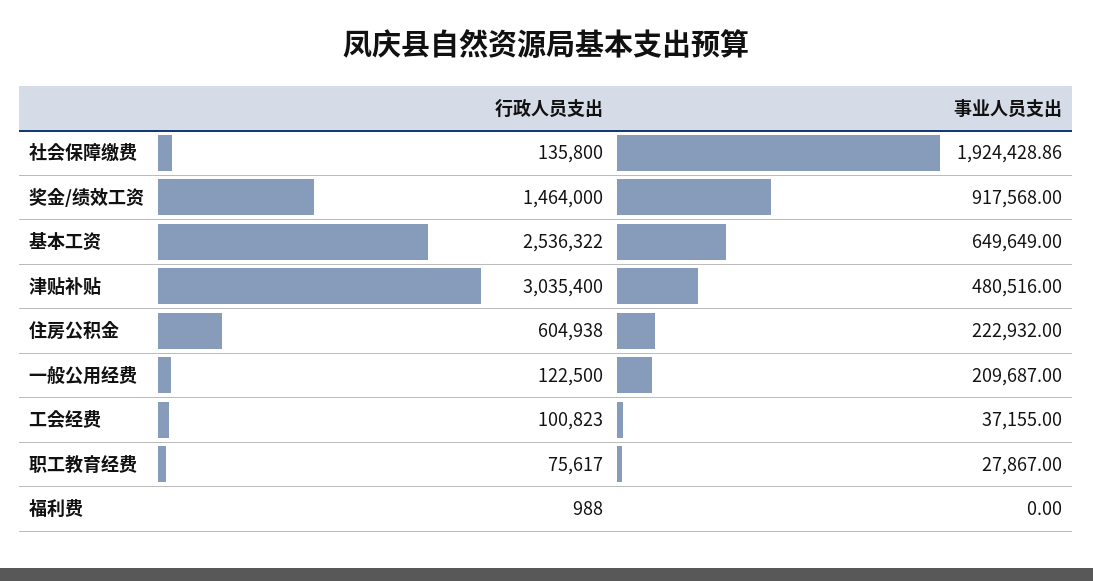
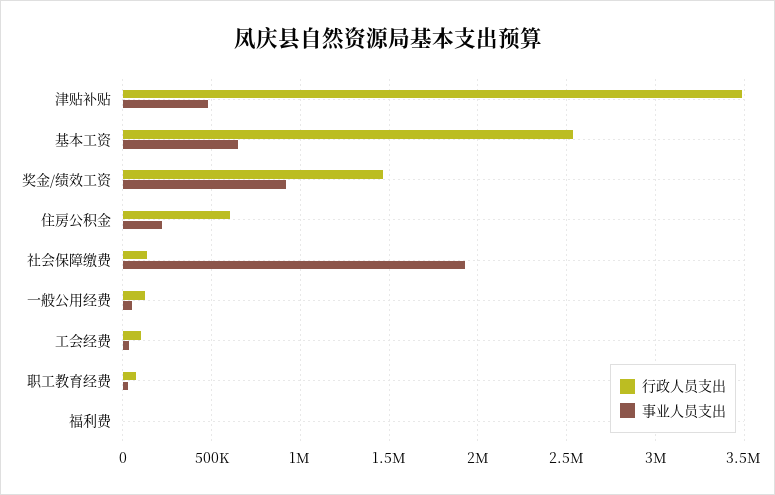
  {
    "行政人员支出": {
      "社会保障缴费": 135800,
      "奖金/绩效工资": 1464000,
      "基本工资": 2536322,
-     "津贴补贴": 3035400,
+     "津贴补贴": 3500000,
      "住房公积金": 604938,
      "一般公用经费": 122500,
      "工会经费": 100823,
      "职工教育经费": 75617,
      "福利费": 988
    },
    "事业人员支出": {
      "社会保障缴费": 1924428.86,
      "奖金/绩效工资": 917568,
      "基本工资": 649649,
      "津贴补贴": 480516,
      "住房公积金": 222932,
-     "一般公用经费": 209687,
+     "一般公用经费": 50000,
      "工会经费": 37155,
      "职工教育经费": 27867,
      "福利费": 0
    }
  }

